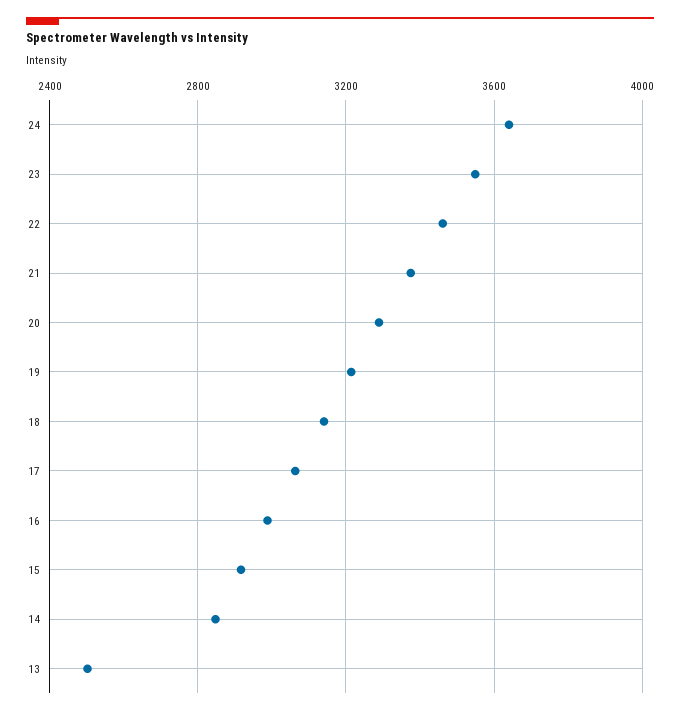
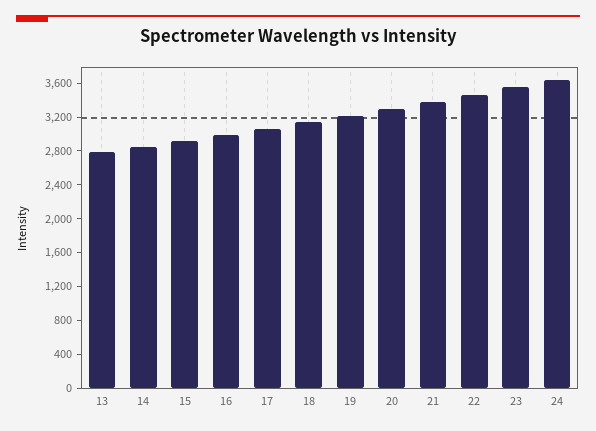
  {
    "24": 3650,
    "23": 3550,
    "22": 3450,
    "21": 3400,
    "20": 3300,
    "19": 3200,
    "18": 3150,
    "17": 3050,
    "16": 3000,
    "15": 2900,
    "14": 2850,
-   "13": 2500
+   "13": 2800
  }

